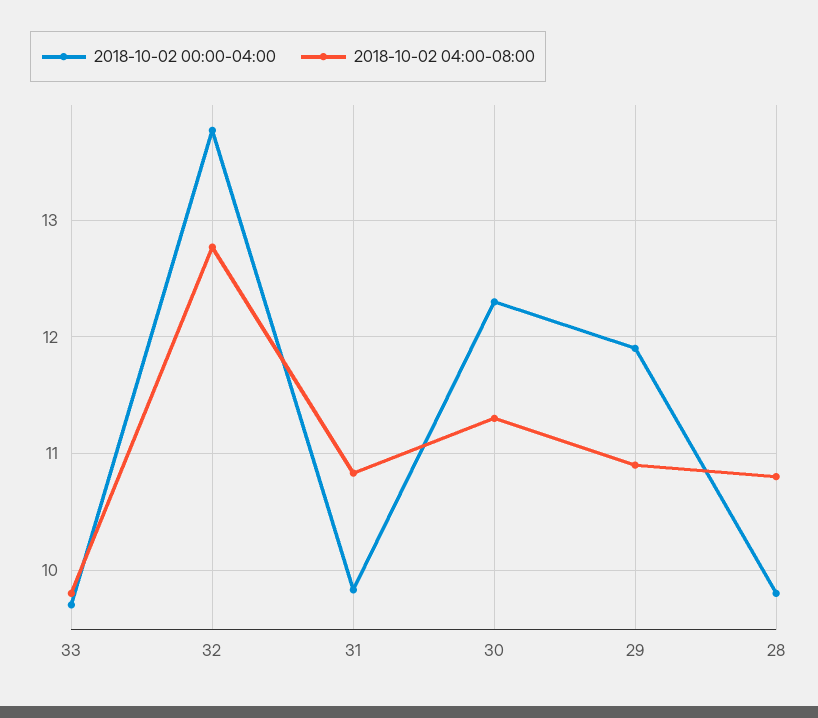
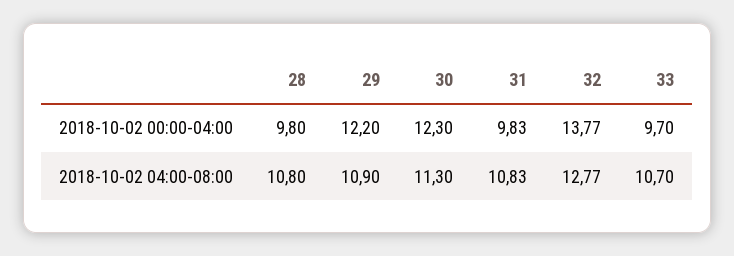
  {
    "2018-10-02 00:00-04:00": {
      "33": 9.7,
      "32": 13.77,
      "31": 9.83,
      "30": 12.3,
-     "29": 11.9,
+     "29": 12.2,
      "28": 9.8
    },
    "2018-10-02 04:00-08:00": {
-     "33": 9.8,
+     "33": 10.7,
      "32": 12.77,
      "31": 10.83,
      "30": 11.3,
      "29": 10.9,
      "28": 10.8
    }
  }

